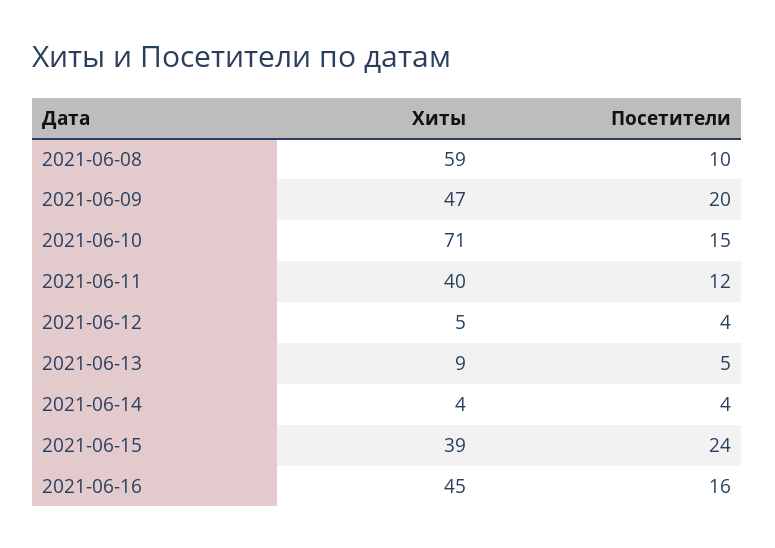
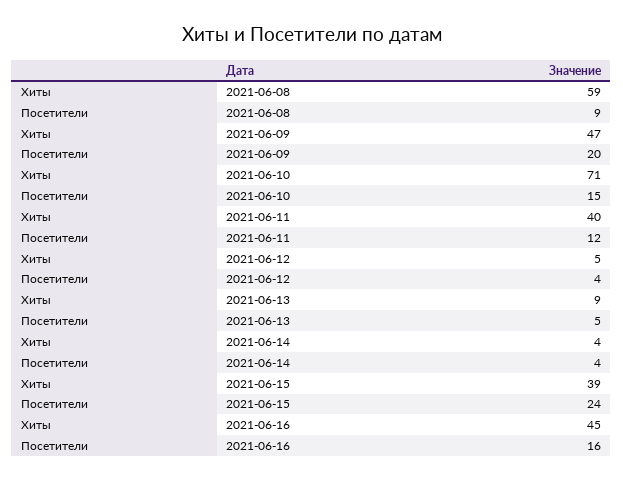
  {
    "Хиты": {
      "2021-06-08": 59,
      "2021-06-09": 47,
      "2021-06-10": 71,
      "2021-06-11": 40,
      "2021-06-12": 5,
      "2021-06-13": 9,
      "2021-06-14": 4,
      "2021-06-15": 39,
      "2021-06-16": 45
    },
    "Посетители": {
-     "2021-06-08": 10,
+     "2021-06-08": 9,
      "2021-06-09": 20,
      "2021-06-10": 15,
      "2021-06-11": 12,
      "2021-06-12": 4,
      "2021-06-13": 5,
      "2021-06-14": 4,
      "2021-06-15": 24,
      "2021-06-16": 16
    }
  }

